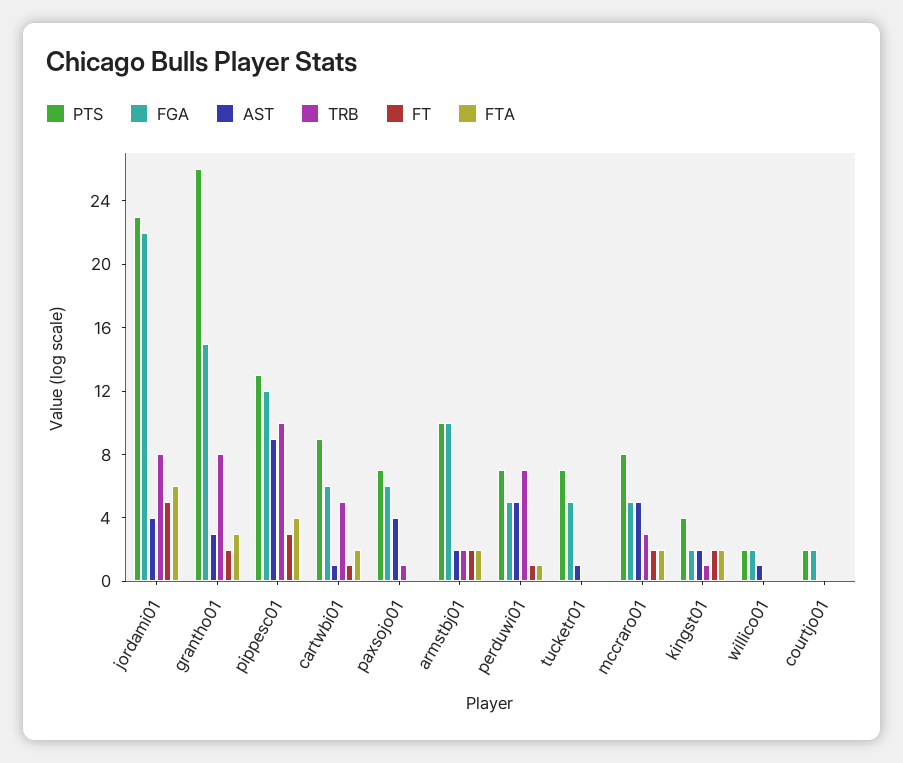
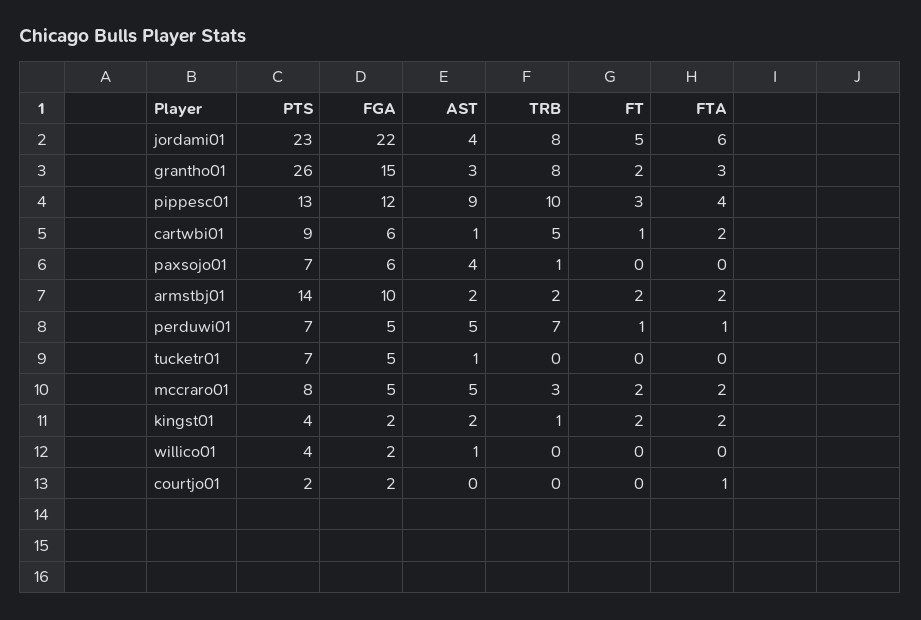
  {
    "PTS": {
      "jordami01": 23,
      "grantho01": 26,
      "pippesc01": 13,
      "cartwbi01": 9,
      "paxsojo01": 7,
-     "armstbj01": 10,
+     "armstbj01": 14,
      "perduwi01": 7,
      "tucketr01": 7,
      "mccraro01": 8,
      "kingst01": 4,
-     "willico01": 2,
+     "willico01": 4,
      "courtjo01": 2
    },
    "FGA": {
      "jordami01": 22,
      "grantho01": 15,
      "pippesc01": 12,
      "cartwbi01": 6,
      "paxsojo01": 6,
      "armstbj01": 10,
      "perduwi01": 5,
      "tucketr01": 5,
      "mccraro01": 5,
      "kingst01": 2,
      "willico01": 2,
      "courtjo01": 2
    },
    "AST": {
      "jordami01": 4,
      "grantho01": 3,
      "pippesc01": 9,
      "cartwbi01": 1,
      "paxsojo01": 4,
      "armstbj01": 2,
      "perduwi01": 5,
      "tucketr01": 1,
      "mccraro01": 5,
      "kingst01": 2,
      "willico01": 1,
      "courtjo01": 0
    },
    "TRB": {
      "jordami01": 8,
      "grantho01": 8,
      "pippesc01": 10,
      "cartwbi01": 5,
      "paxsojo01": 1,
      "armstbj01": 2,
      "perduwi01": 7,
      "tucketr01": 0,
      "mccraro01": 3,
      "kingst01": 1,
      "willico01": 0,
      "courtjo01": 0
    },
    "FT": {
      "jordami01": 5,
      "grantho01": 2,
      "pippesc01": 3,
      "cartwbi01": 1,
      "paxsojo01": 0,
      "armstbj01": 2,
      "perduwi01": 1,
      "tucketr01": 0,
      "mccraro01": 2,
      "kingst01": 2,
      "willico01": 0,
      "courtjo01": 0
    },
    "FTA": {
      "jordami01": 6,
      "grantho01": 3,
      "pippesc01": 4,
      "cartwbi01": 2,
      "paxsojo01": 0,
      "armstbj01": 2,
      "perduwi01": 1,
      "tucketr01": 0,
      "mccraro01": 2,
      "kingst01": 2,
      "willico01": 0,
-     "courtjo01": 0
+     "courtjo01": 1
    }
  }

